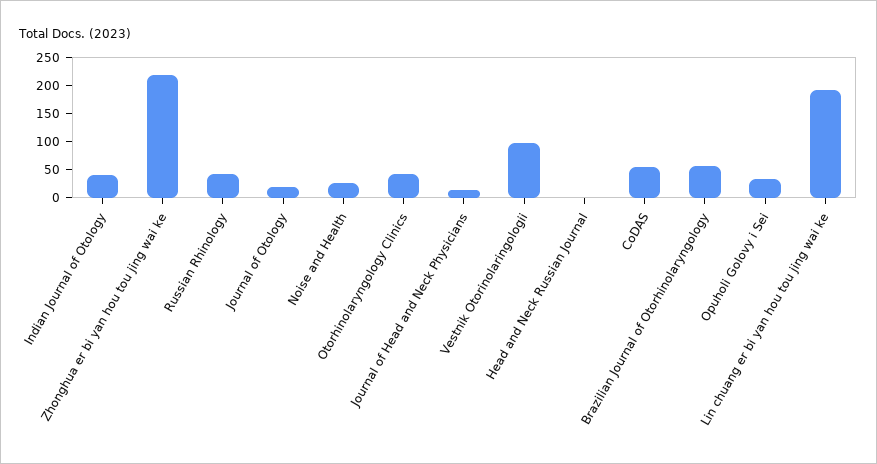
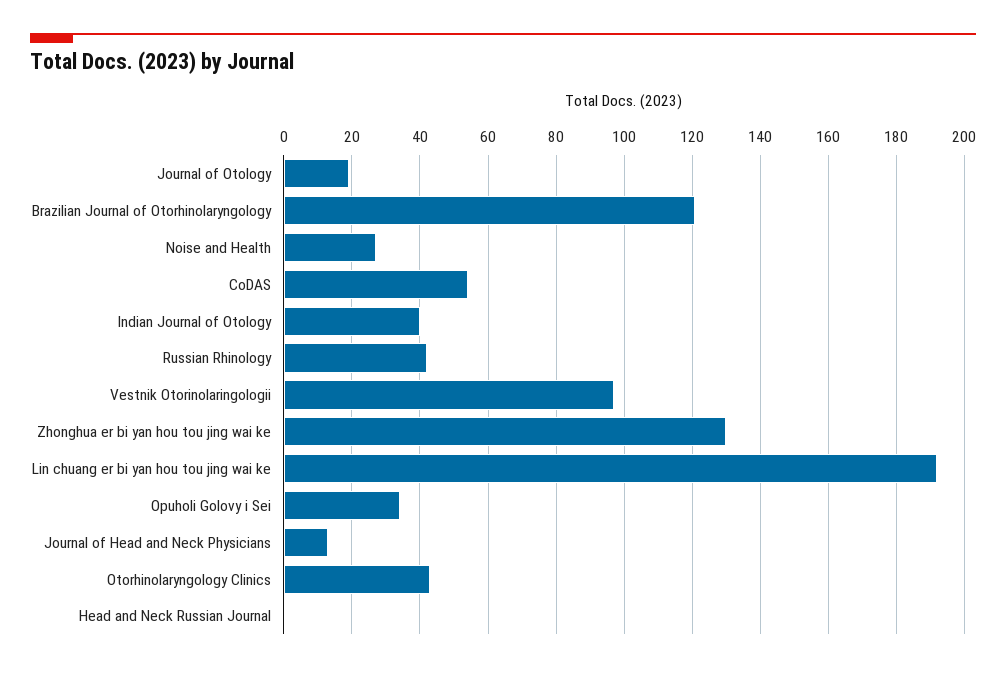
  {
    "Indian Journal of Otology": 40,
-   "Zhonghua er bi yan hou tou jing wai ke": 225,
+   "Zhonghua er bi yan hou tou jing wai ke": 130,
    "Russian Rhinology": 40,
    "Journal of Otology": 20,
    "Noise and Health": 25,
    "Otorhinolaryngology Clinics": 45,
    "Journal of Head and Neck Physicians": 15,
    "Vestnik Otorinolaringologii": 95,
    "Head and Neck Russian Journal": 0,
    "CoDAS": 55,
-   "Brazilian Journal of Otorhinolaryngology": 50,
+   "Brazilian Journal of Otorhinolaryngology": 120,
    "Opuholi Golovy i Sei": 35,
    "Lin chuang er bi yan hou tou jing wai ke": 190
  }

